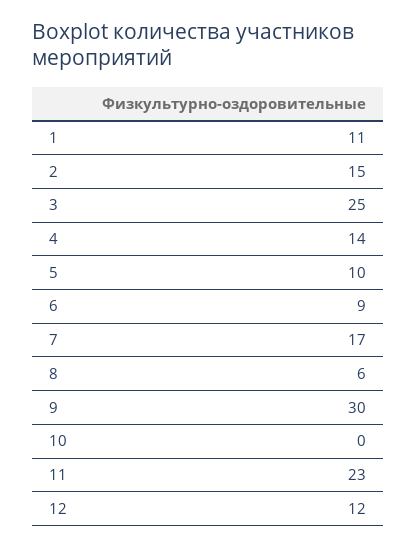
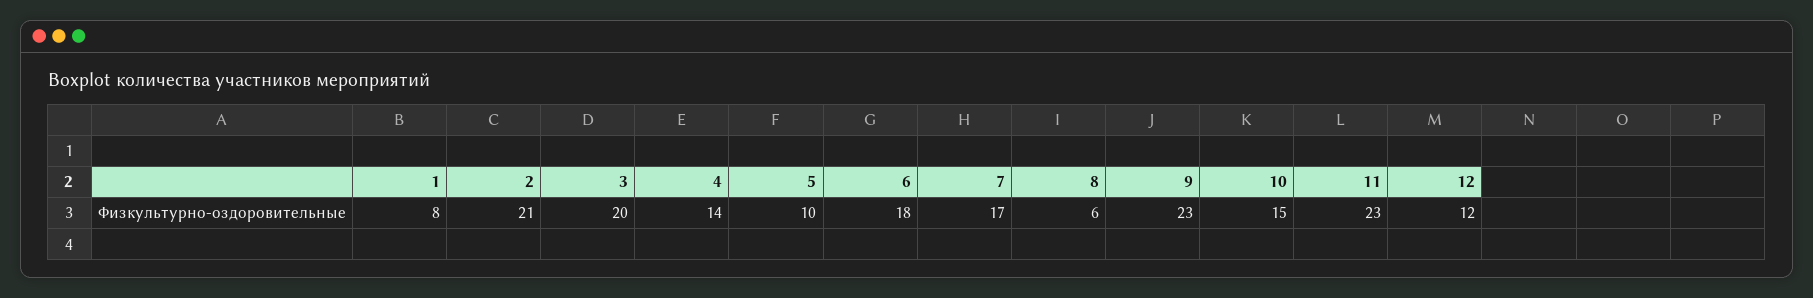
  {
-   "1": 11,
+   "1": 8,
-   "2": 15,
+   "2": 21,
-   "3": 25,
+   "3": 20,
    "4": 14,
    "5": 10,
-   "6": 9,
+   "6": 18,
    "7": 17,
    "8": 6,
-   "9": 30,
+   "9": 23,
-   "10": 0,
+   "10": 15,
    "11": 23,
    "12": 12
  }

